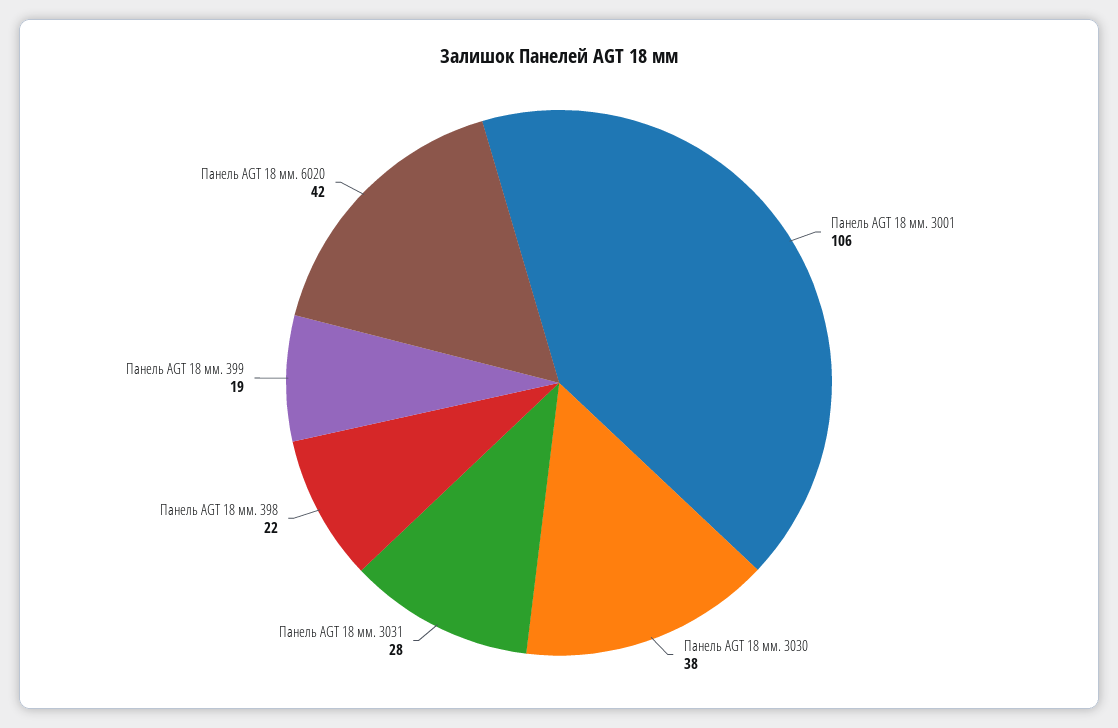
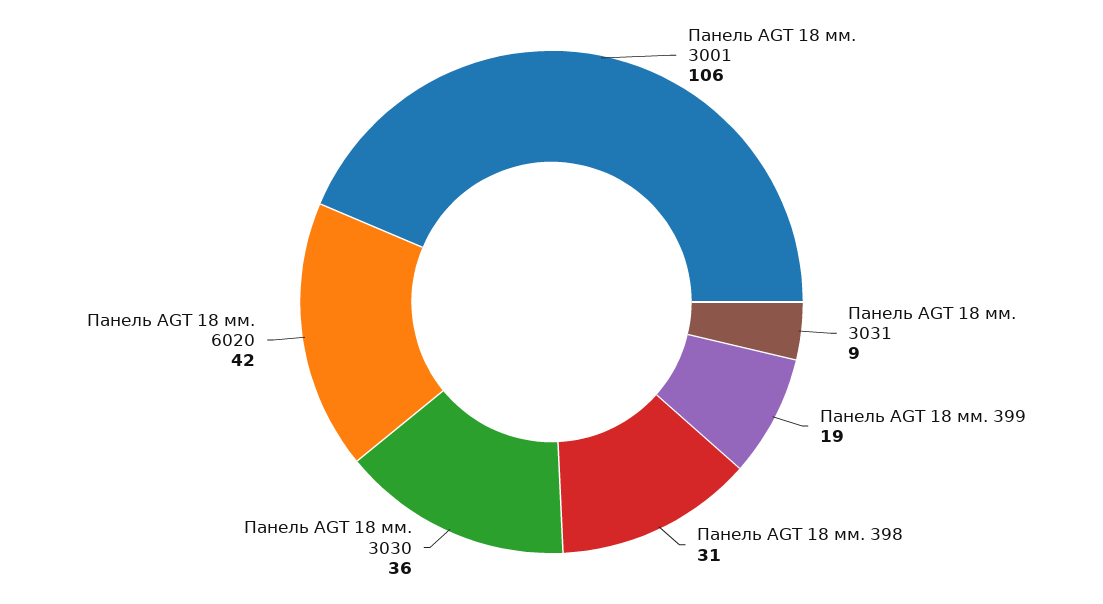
  {
    "Панель AGT 18 мм. 3001": 106,
-   "Панель AGT 18 мм. 3030": 38,
+   "Панель AGT 18 мм. 3030": 36,
-   "Панель AGT 18 мм. 3031": 28,
+   "Панель AGT 18 мм. 3031": 9,
-   "Панель AGT 18 мм. 398": 22,
+   "Панель AGT 18 мм. 398": 31,
    "Панель AGT 18 мм. 399": 19,
    "Панель AGT 18 мм. 6020": 42
  }

